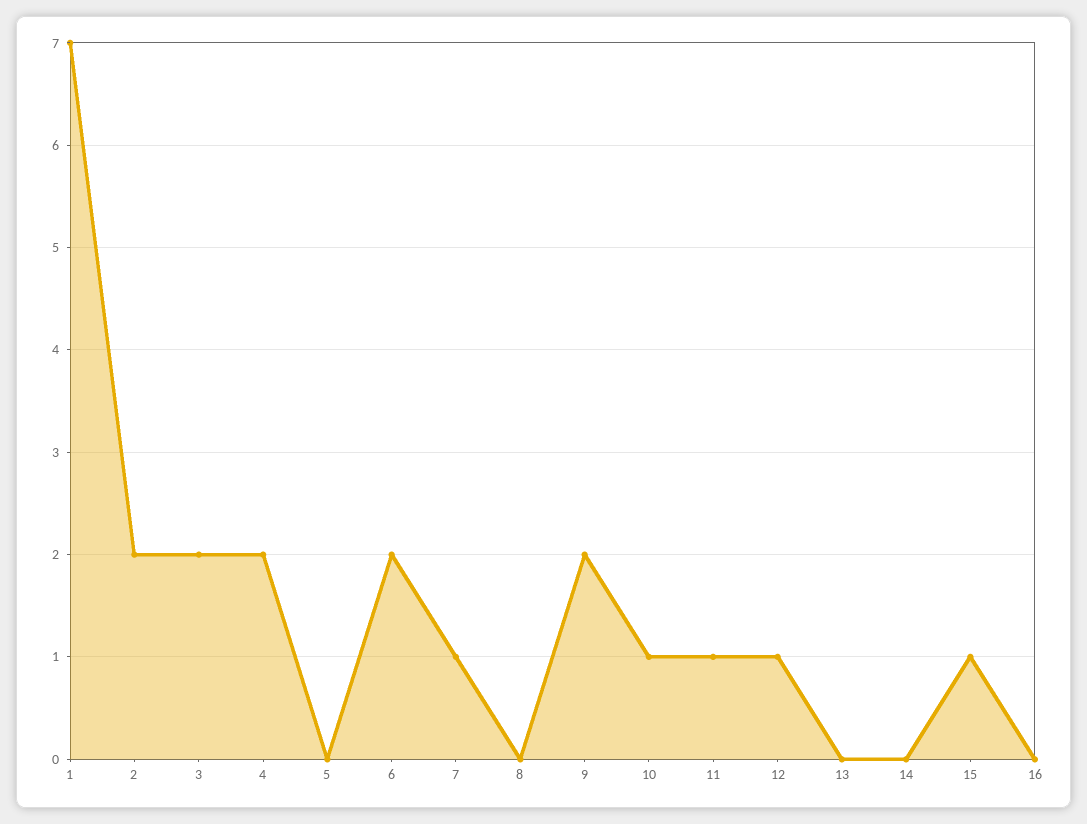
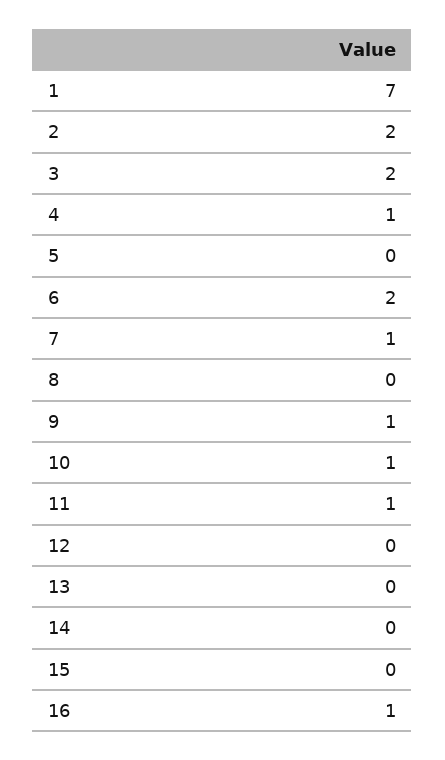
  {
    "1": 7,
    "2": 2,
    "3": 2,
-   "4": 2,
+   "4": 1,
    "5": 0,
    "6": 2,
    "7": 1,
    "8": 0,
-   "9": 2,
+   "9": 1,
    "10": 1,
    "11": 1,
-   "12": 1,
+   "12": 0,
    "13": 0,
    "14": 0,
-   "15": 1,
+   "15": 0,
-   "16": 0
+   "16": 1
  }

